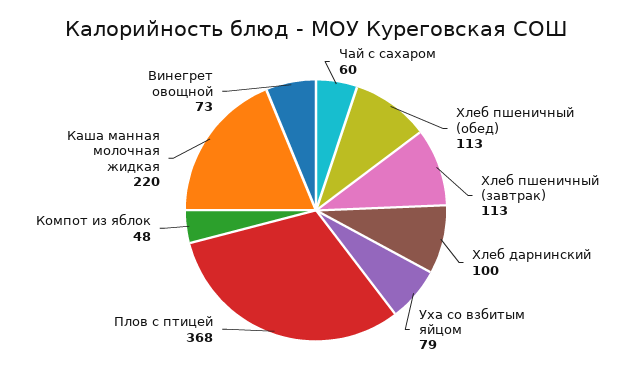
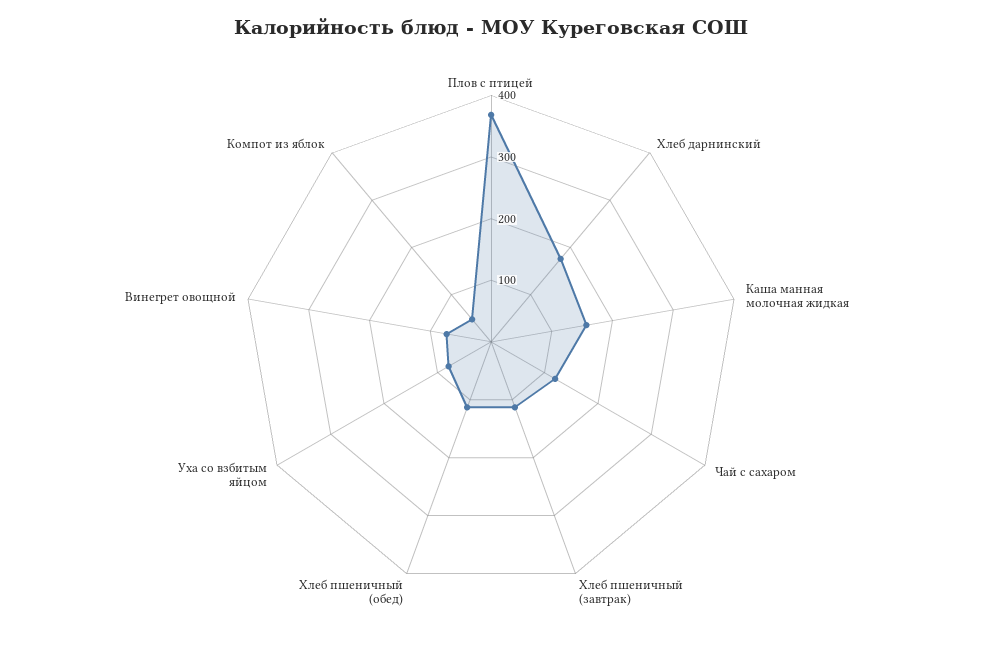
  {
-   "Чай с сахаром": 60,
+   "Чай с сахаром": 120,
    "Хлеб пшеничный (обед)": 113,
    "Хлеб пшеничный (завтрак)": 113,
-   "Хлеб дарнинский": 100,
+   "Хлеб дарнинский": 180,
    "Уха со взбитым яйцом": 79,
    "Плов с птицей": 368,
    "Компот из яблок": 48,
-   "Каша манная молочная жидкая": 220,
+   "Каша манная молочная жидкая": 160,
    "Винегрет овощной": 73
  }

